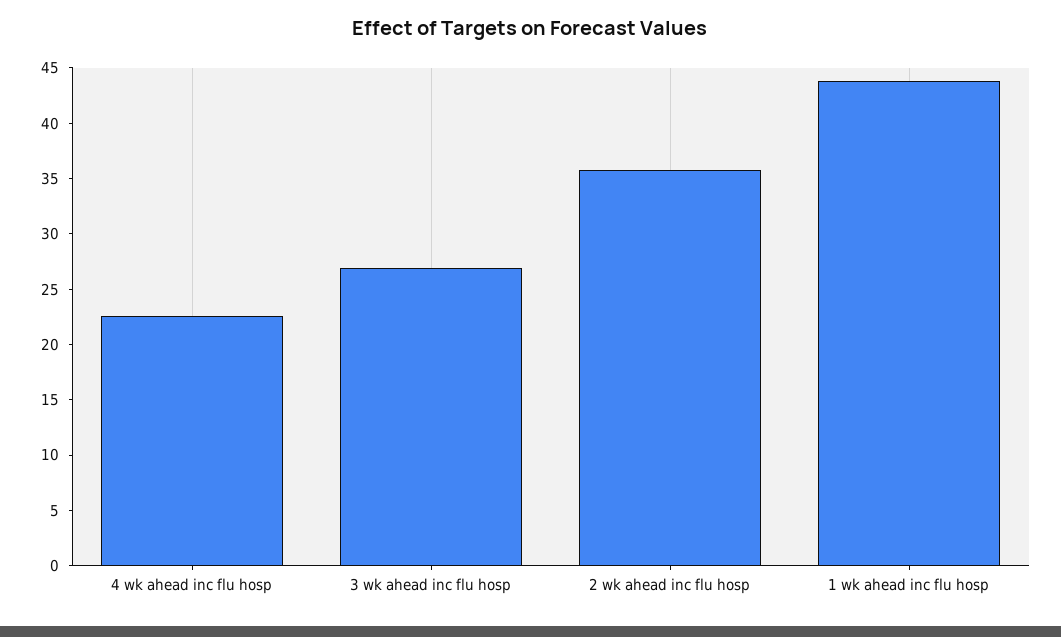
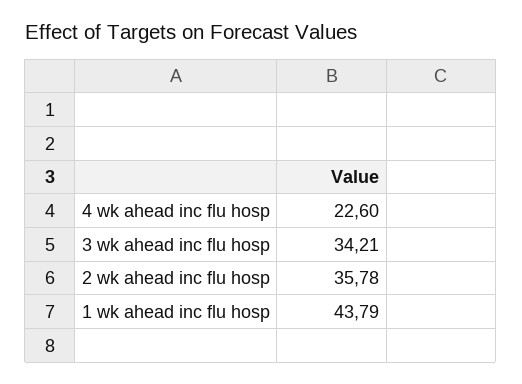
  {
    "4 wk ahead inc flu hosp": 22.6,
-   "3 wk ahead inc flu hosp": 27,
+   "3 wk ahead inc flu hosp": 34.21,
    "2 wk ahead inc flu hosp": 35.78,
    "1 wk ahead inc flu hosp": 43.79
  }

